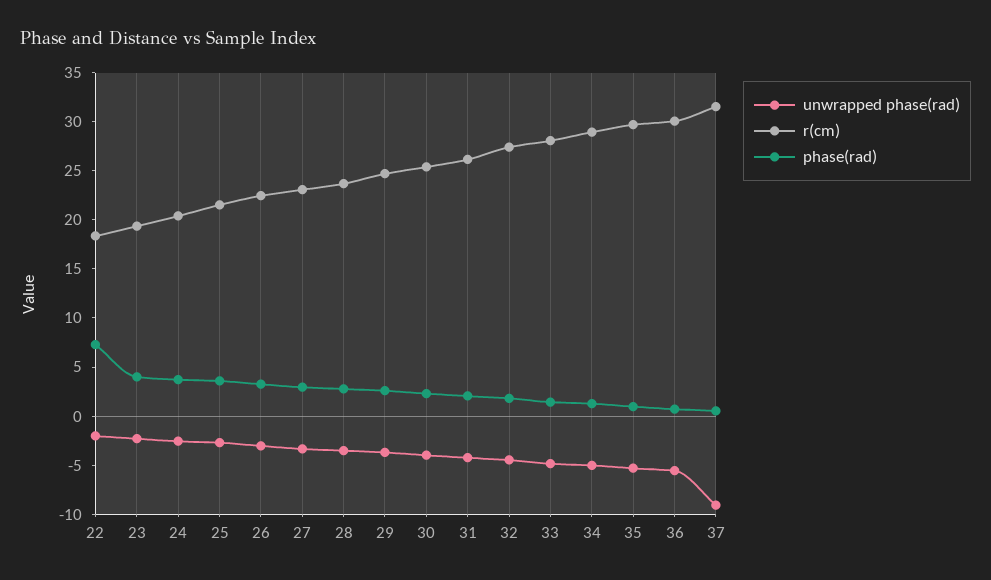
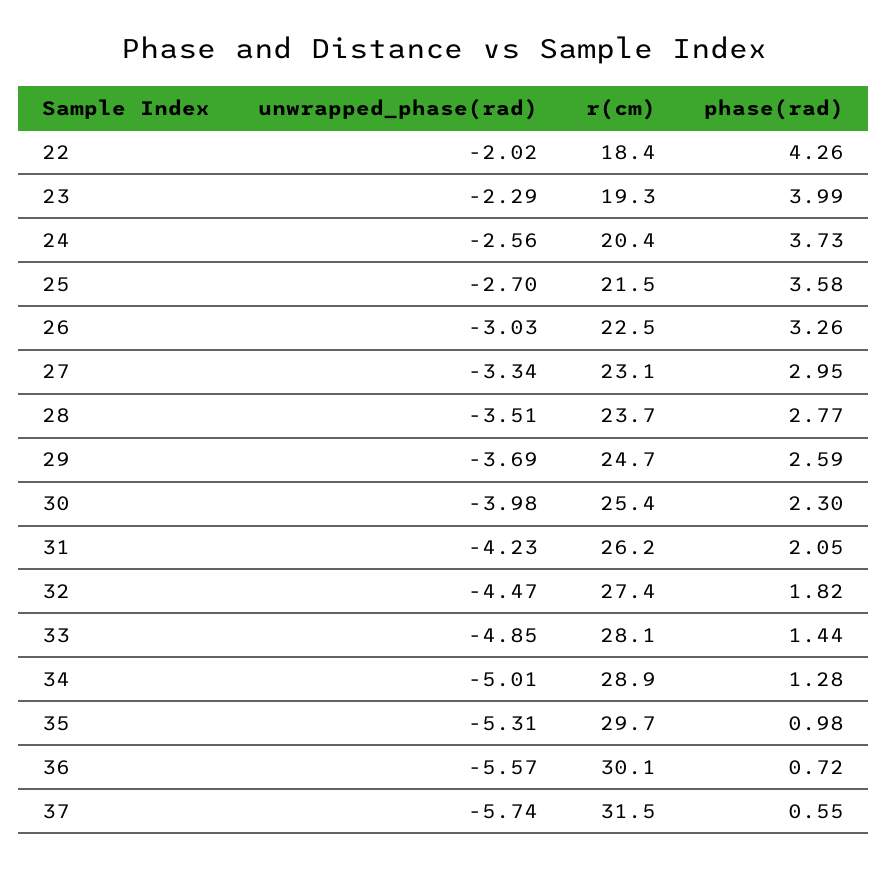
  {
    "unwrapped phase(rad)": {
      "22": -2.02,
      "23": -2.29,
      "24": -2.56,
      "25": -2.7,
      "26": -3.03,
      "27": -3.34,
      "28": -3.51,
      "29": -3.69,
      "30": -3.98,
      "31": -4.23,
      "32": -4.47,
      "33": -4.85,
      "34": -5.01,
      "35": -5.31,
      "36": -5.57,
-     "37": -9
+     "37": -5.74
    },
    "r(cm)": {
      "22": 18.4,
      "23": 19.3,
      "24": 20.4,
      "25": 21.5,
      "26": 22.5,
      "27": 23.1,
      "28": 23.7,
      "29": 24.7,
      "30": 25.4,
      "31": 26.2,
      "32": 27.4,
      "33": 28.1,
      "34": 28.9,
      "35": 29.7,
      "36": 30.1,
      "37": 31.5
    },
    "phase(rad)": {
-     "22": 7,
+     "22": 4.26,
      "23": 3.99,
      "24": 3.73,
      "25": 3.58,
      "26": 3.26,
      "27": 2.95,
      "28": 2.77,
      "29": 2.59,
      "30": 2.3,
      "31": 2.05,
      "32": 1.82,
      "33": 1.44,
      "34": 1.28,
      "35": 0.98,
      "36": 0.72,
      "37": 0.55
    }
  }

